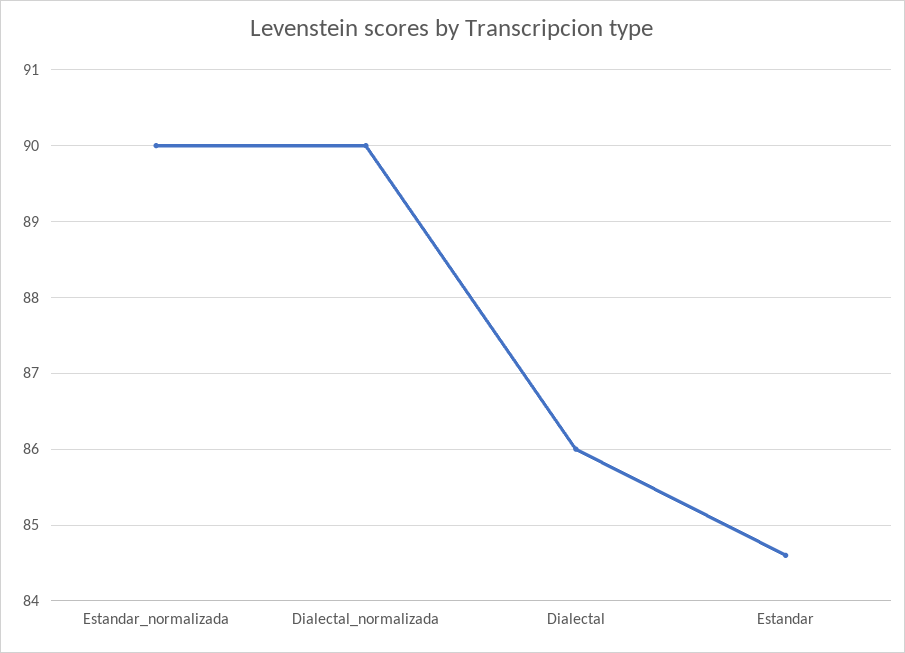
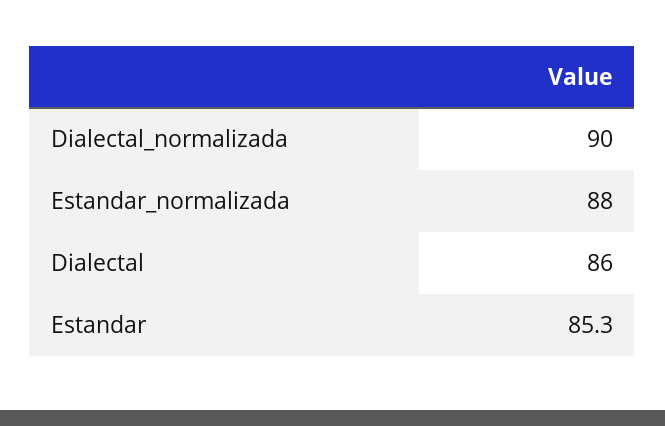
  {
-   "Estandar_normalizada": 90,
+   "Estandar_normalizada": 88,
    "Dialectal_normalizada": 90,
    "Dialectal": 86,
-   "Estandar": 84.6
+   "Estandar": 85.3
  }

